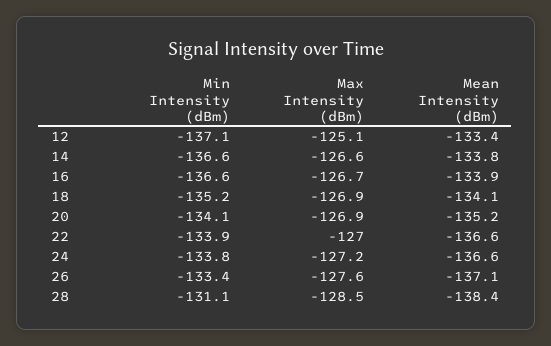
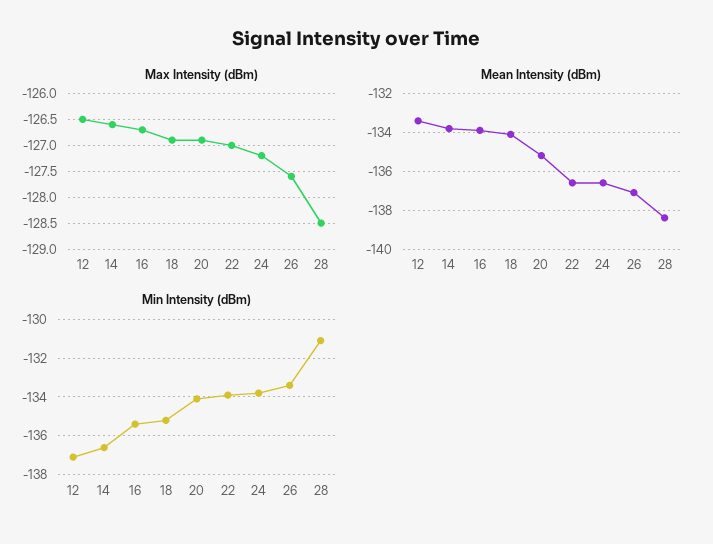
  {
    "Min Intensity (dBm)": {
      "12": -137.1,
      "14": -136.6,
-     "16": -136.6,
+     "16": -135.5,
      "18": -135.2,
      "20": -134.1,
      "22": -133.9,
      "24": -133.8,
      "26": -133.4,
      "28": -131.1
    },
    "Max Intensity (dBm)": {
-     "12": -125.1,
+     "12": -126.5,
      "14": -126.6,
      "16": -126.7,
      "18": -126.9,
      "20": -126.9,
      "22": -127,
      "24": -127.2,
      "26": -127.6,
      "28": -128.5
    },
    "Mean Intensity (dBm)": {
      "12": -133.4,
      "14": -133.8,
      "16": -133.9,
      "18": -134.1,
      "20": -135.2,
      "22": -136.6,
      "24": -136.6,
      "26": -137.1,
      "28": -138.4
    }
  }

